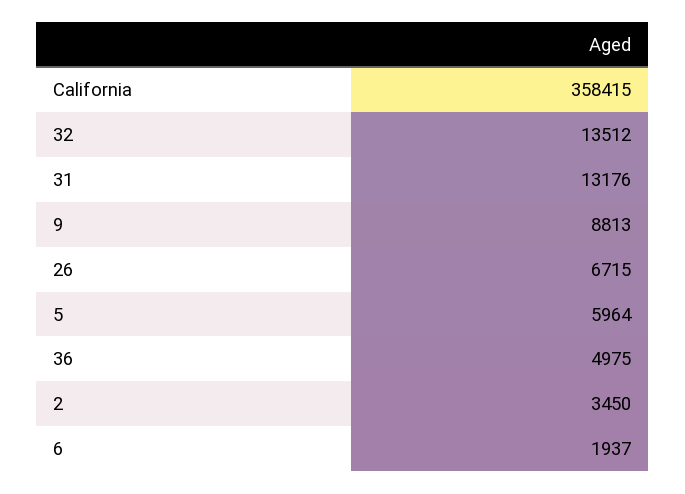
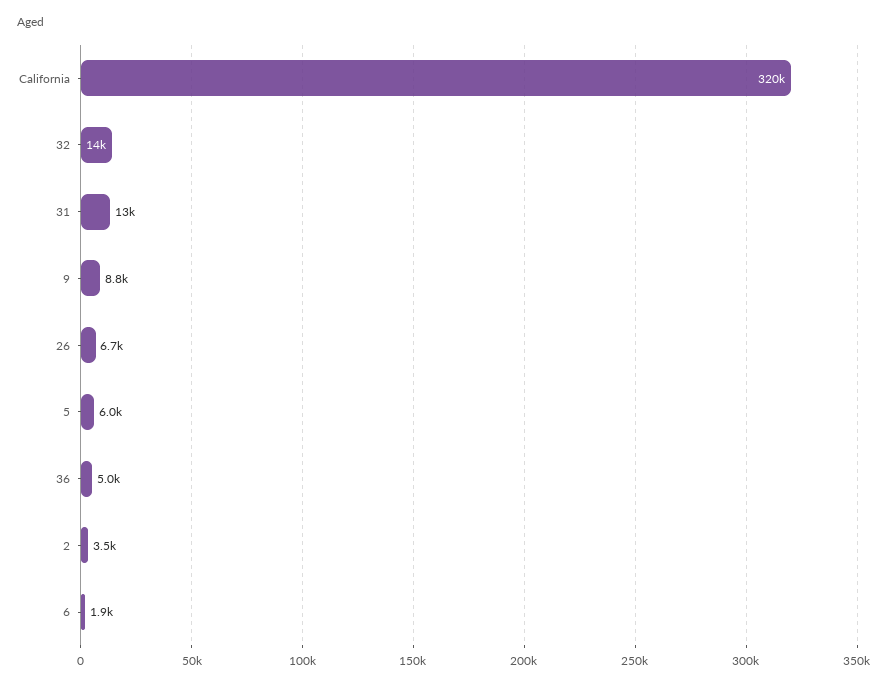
  {
-   "California": 358415,
+   "California": 320000,
    "32": 13512,
    "31": 13176,
    "9": 8813,
    "26": 6715,
    "5": 5964,
    "36": 4975,
    "2": 3450,
    "6": 1937
  }

